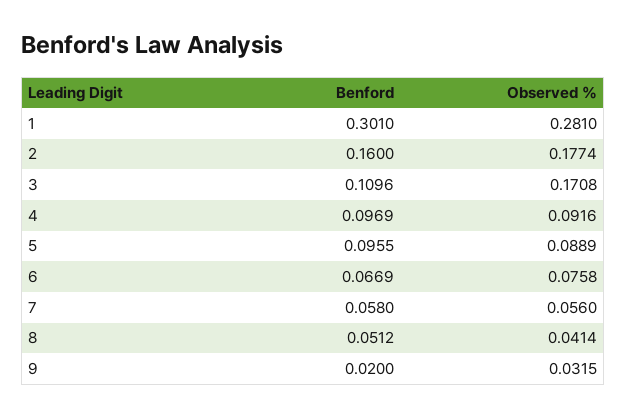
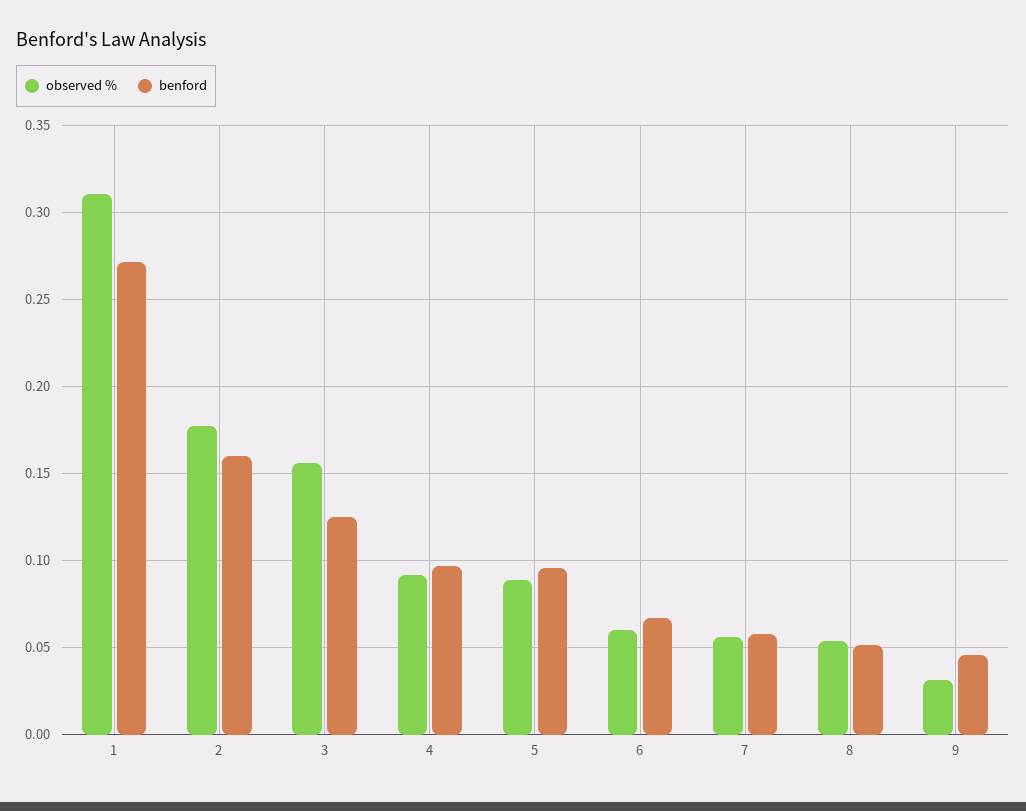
  {
    "Benford": {
-     "1": 0.301,
+     "1": 0.27,
      "2": 0.16,
-     "3": 0.1096,
+     "3": 0.125,
      "4": 0.0969,
      "5": 0.0955,
      "6": 0.0669,
      "7": 0.058,
      "8": 0.0512,
-     "9": 0.02
+     "9": 0.045
    },
    "Observed %": {
-     "1": 0.281,
+     "1": 0.31,
      "2": 0.1774,
-     "3": 0.1708,
+     "3": 0.155,
      "4": 0.0916,
      "5": 0.0889,
-     "6": 0.0758,
+     "6": 0.06,
      "7": 0.056,
-     "8": 0.0414,
+     "8": 0.055,
      "9": 0.0315
    }
  }

